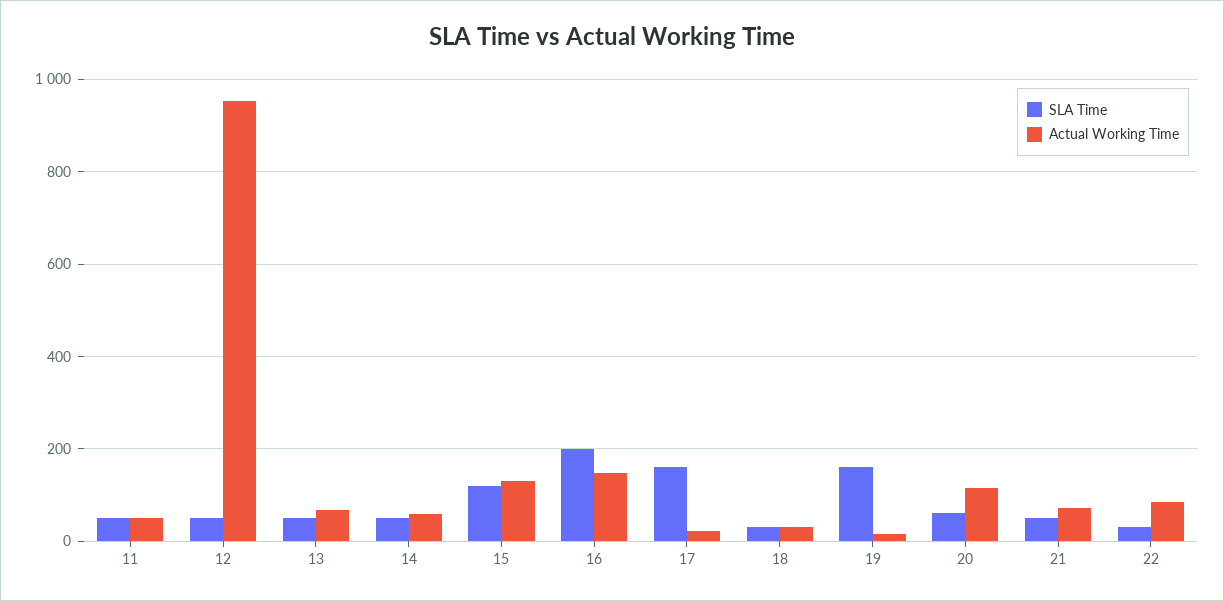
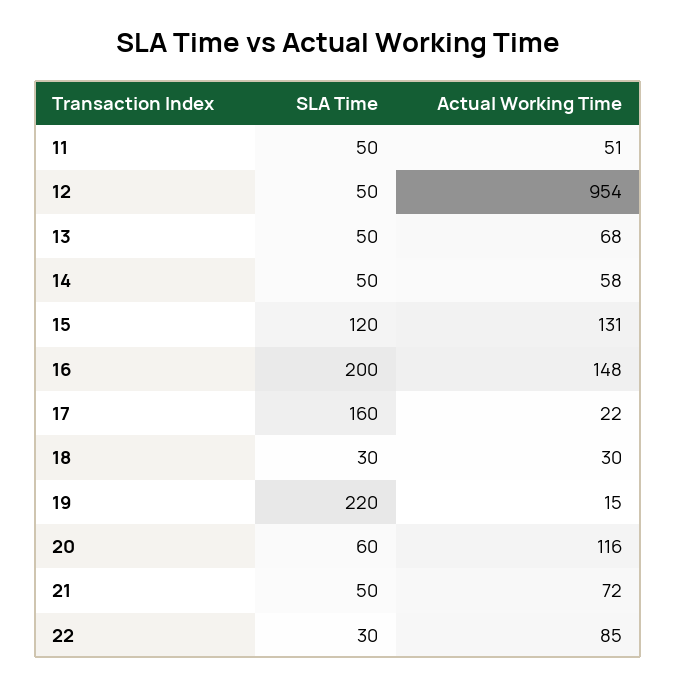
  {
    "SLA Time": {
      "11": 50,
      "12": 50,
      "13": 50,
      "14": 50,
      "15": 120,
      "16": 200,
      "17": 160,
      "18": 30,
-     "19": 160,
+     "19": 220,
      "20": 60,
      "21": 50,
      "22": 30
    },
    "Actual Working Time": {
      "11": 51,
      "12": 954,
      "13": 68,
      "14": 58,
      "15": 131,
      "16": 148,
      "17": 22,
      "18": 30,
      "19": 15,
      "20": 116,
      "21": 72,
      "22": 85
    }
  }

